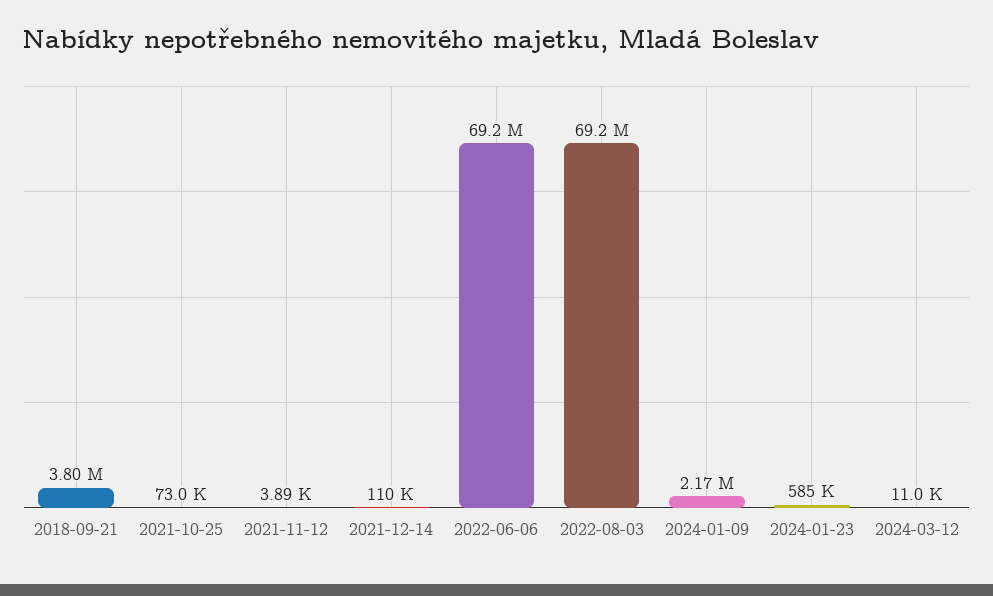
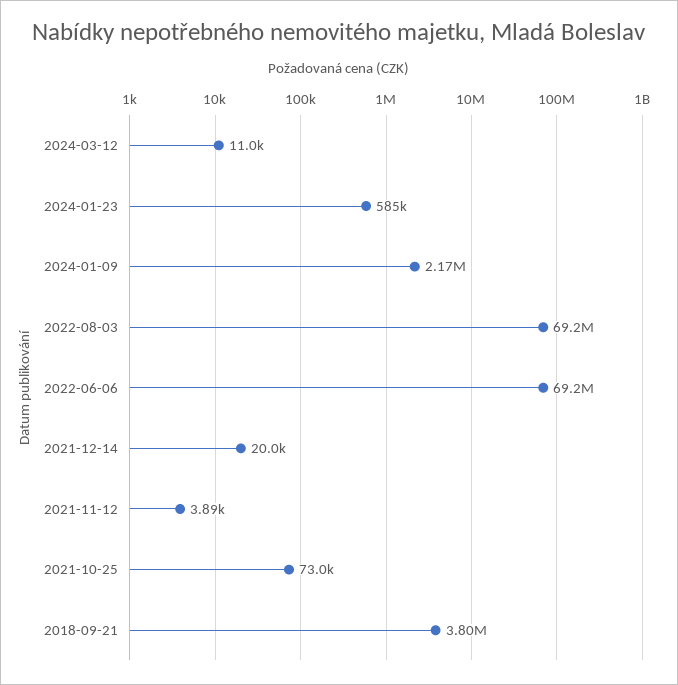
  {
    "2018-09-21": 3800000,
    "2021-10-25": 73000,
    "2021-11-12": 3890,
-   "2021-12-14": 110000,
+   "2021-12-14": 20000,
    "2022-06-06": 69200000,
    "2022-08-03": 69200000,
    "2024-01-09": 2170000,
    "2024-01-23": 585000,
    "2024-03-12": 11000
  }

